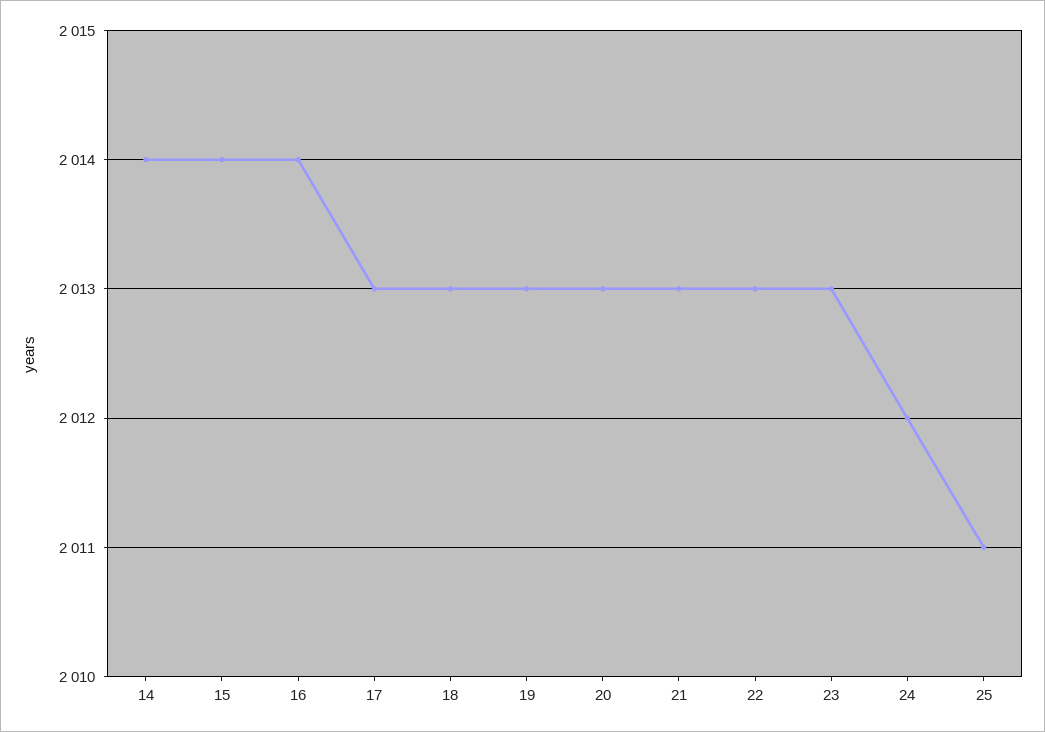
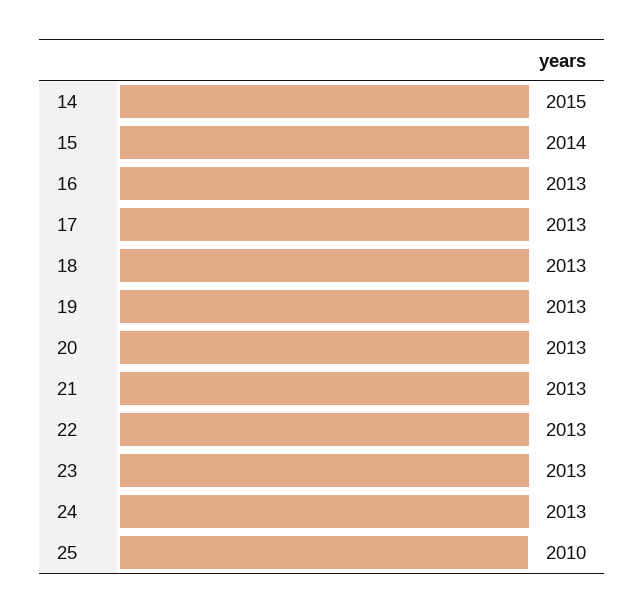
  {
-   "14": 2014,
+   "14": 2015,
    "15": 2014,
-   "16": 2014,
+   "16": 2013,
    "17": 2013,
    "18": 2013,
    "19": 2013,
    "20": 2013,
    "21": 2013,
    "22": 2013,
    "23": 2013,
-   "24": 2012,
+   "24": 2013,
-   "25": 2011
+   "25": 2010
  }

